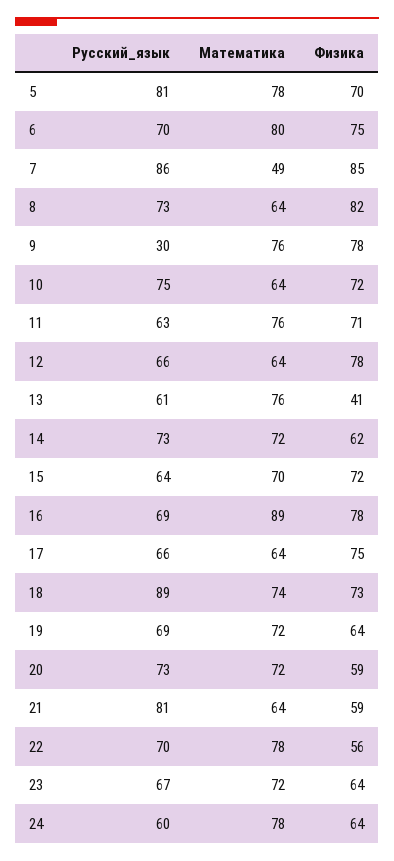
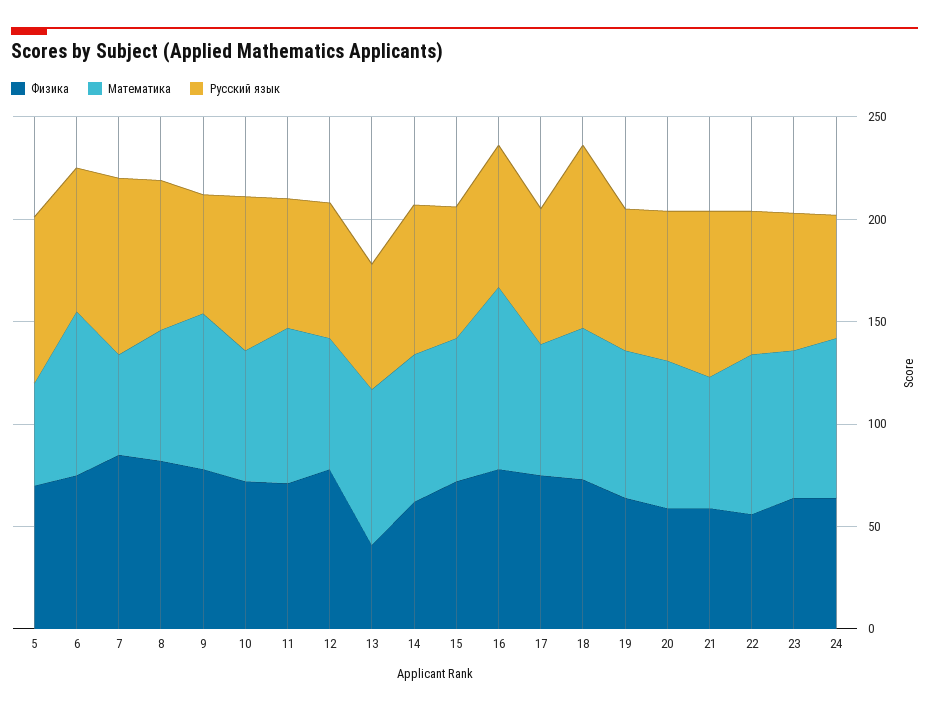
  {
    "Русский_язык": {
      "5": 81,
      "6": 70,
      "7": 86,
      "8": 73,
-     "9": 30,
+     "9": 60,
      "10": 75,
      "11": 63,
      "12": 66,
      "13": 61,
      "14": 73,
      "15": 64,
      "16": 69,
      "17": 66,
      "18": 89,
      "19": 69,
      "20": 73,
      "21": 81,
      "22": 70,
      "23": 67,
      "24": 60
    },
    "Математика": {
-     "5": 78,
+     "5": 50,
      "6": 80,
      "7": 49,
      "8": 64,
      "9": 76,
      "10": 64,
      "11": 76,
      "12": 64,
      "13": 76,
      "14": 72,
      "15": 70,
      "16": 89,
      "17": 64,
      "18": 74,
      "19": 72,
      "20": 72,
      "21": 64,
      "22": 78,
      "23": 72,
      "24": 78
    },
    "Физика": {
      "5": 70,
      "6": 75,
      "7": 85,
      "8": 82,
      "9": 78,
      "10": 72,
      "11": 71,
      "12": 78,
      "13": 41,
      "14": 62,
      "15": 72,
      "16": 78,
      "17": 75,
      "18": 73,
      "19": 64,
      "20": 59,
      "21": 59,
      "22": 56,
      "23": 64,
      "24": 64
    }
  }

